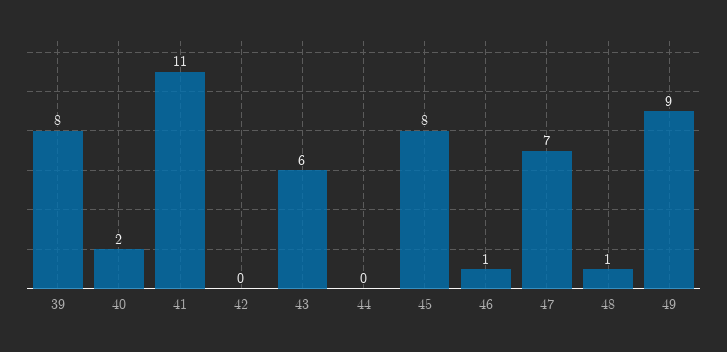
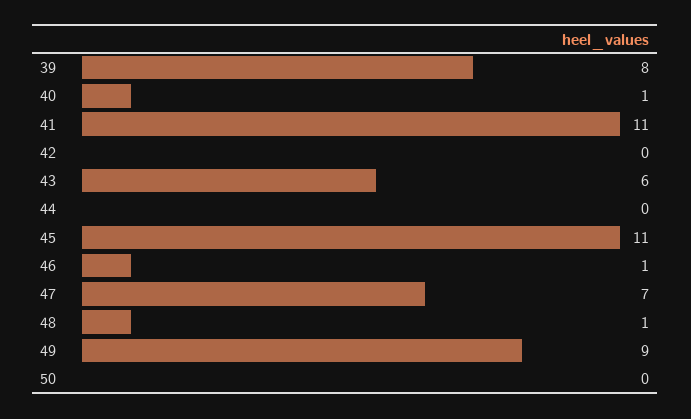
  {
    "39": 8,
-   "40": 2,
+   "40": 1,
    "41": 11,
    "42": 0,
    "43": 6,
    "44": 0,
-   "45": 8,
+   "45": 11,
    "46": 1,
    "47": 7,
    "48": 1,
-   "49": 9
+   "49": 9,
+   "50": 0
  }

